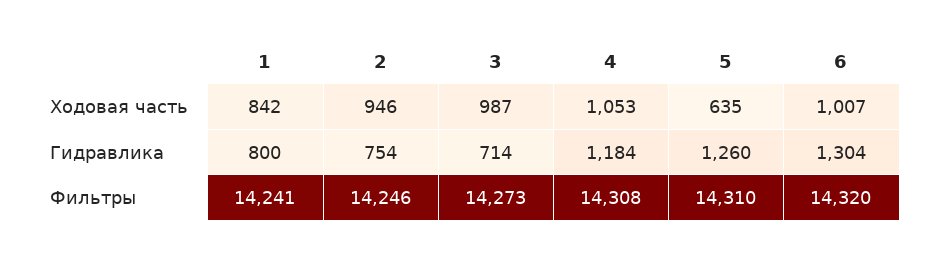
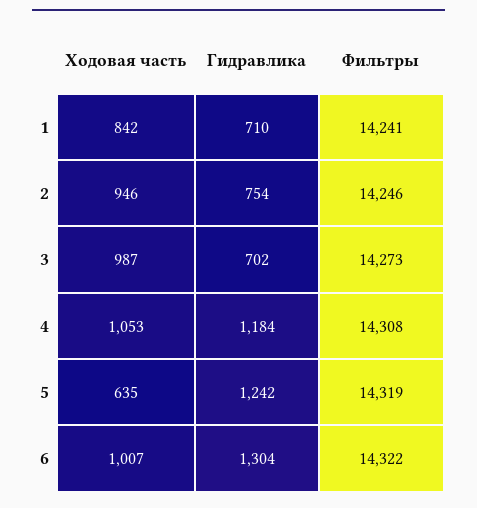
  {
    "1": {
      "Ходовая часть": 842,
-     "Гидравлика": 800,
+     "Гидравлика": 710,
      "Фильтры": 14241
    },
    "2": {
      "Ходовая часть": 946,
      "Гидравлика": 754,
      "Фильтры": 14246
    },
    "3": {
      "Ходовая часть": 987,
-     "Гидравлика": 714,
+     "Гидравлика": 702,
      "Фильтры": 14273
    },
    "4": {
      "Ходовая часть": 1053,
      "Гидравлика": 1184,
      "Фильтры": 14308
    },
    "5": {
      "Ходовая часть": 635,
-     "Гидравлика": 1260,
+     "Гидравлика": 1242,
-     "Фильтры": 14310
+     "Фильтры": 14319
    },
    "6": {
      "Ходовая часть": 1007,
      "Гидравлика": 1304,
-     "Фильтры": 14320
+     "Фильтры": 14322
    }
  }

